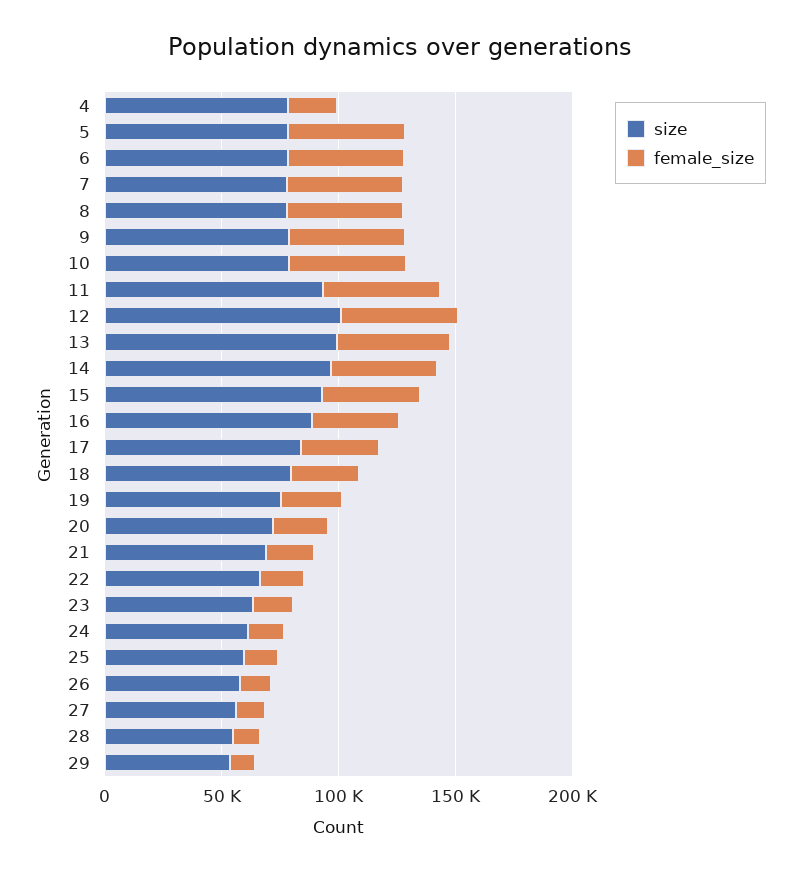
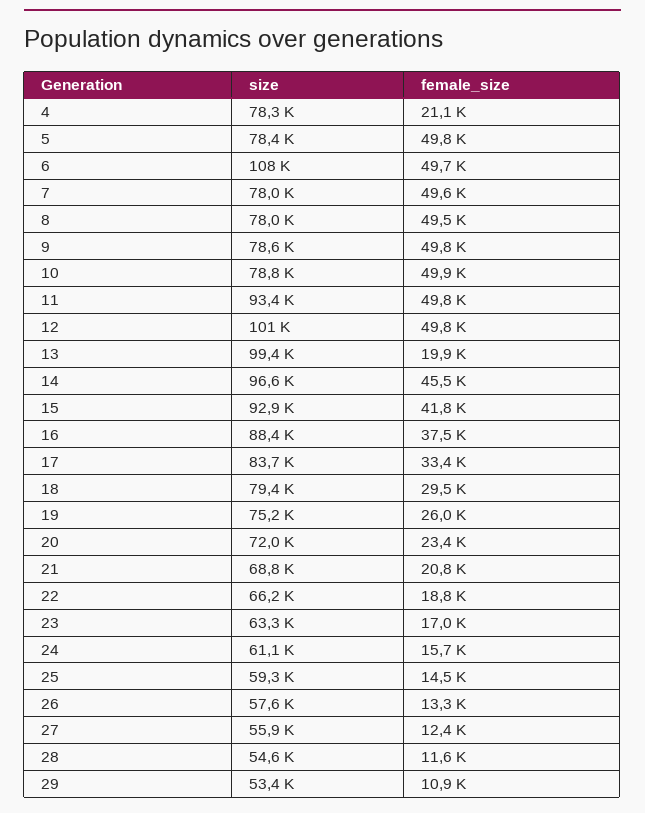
  {
    "size": {
      "4": 78300,
      "5": 78400,
-     "6": 80000,
+     "6": 108000,
      "7": 78000,
      "8": 78000,
      "9": 78600,
      "10": 78800,
      "11": 93400,
      "12": 101000,
      "13": 99400,
      "14": 96600,
      "15": 92900,
      "16": 88400,
      "17": 83700,
      "18": 79400,
      "19": 75200,
      "20": 72000,
      "21": 68800,
      "22": 66200,
      "23": 63300,
      "24": 61100,
      "25": 59300,
      "26": 57600,
      "27": 55900,
      "28": 54600,
      "29": 53400
    },
    "female_size": {
      "4": 21100,
      "5": 49800,
      "6": 49700,
      "7": 49600,
      "8": 49500,
      "9": 49800,
      "10": 49900,
      "11": 49800,
      "12": 49800,
-     "13": 50000,
+     "13": 19900,
      "14": 45500,
      "15": 41800,
      "16": 37500,
      "17": 33400,
      "18": 29500,
      "19": 26000,
      "20": 23400,
      "21": 20800,
      "22": 18800,
      "23": 17000,
      "24": 15700,
      "25": 14500,
      "26": 13300,
      "27": 12400,
      "28": 11600,
      "29": 10900
    }
  }

